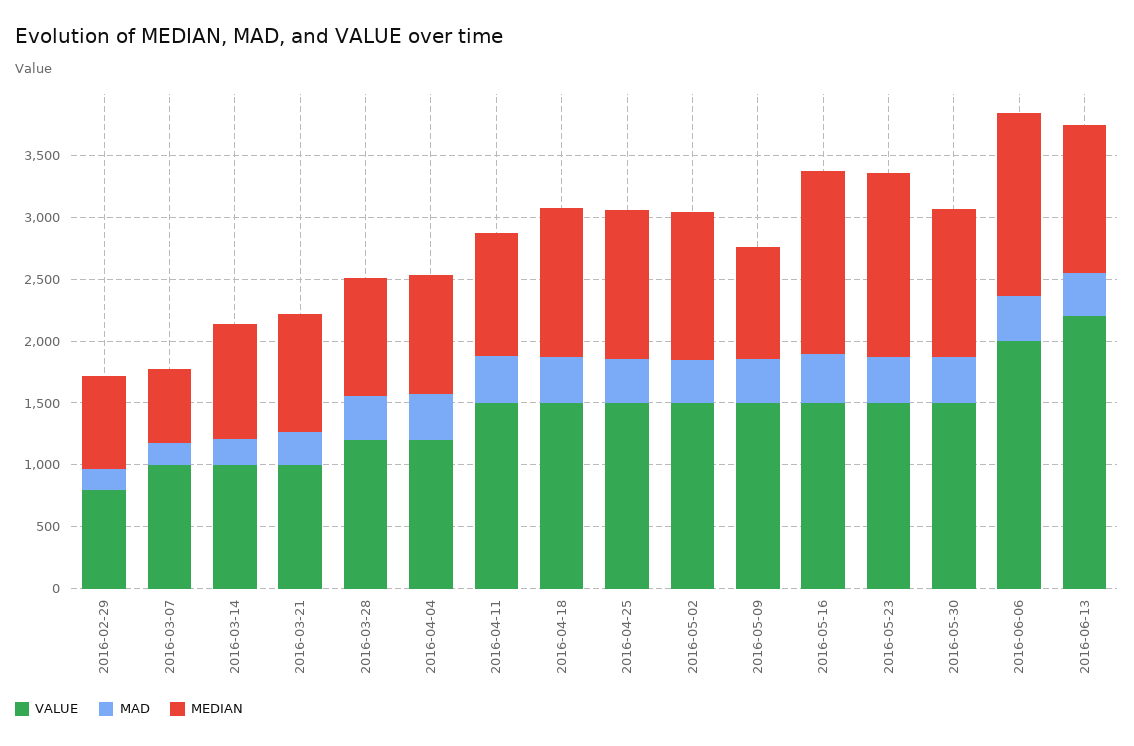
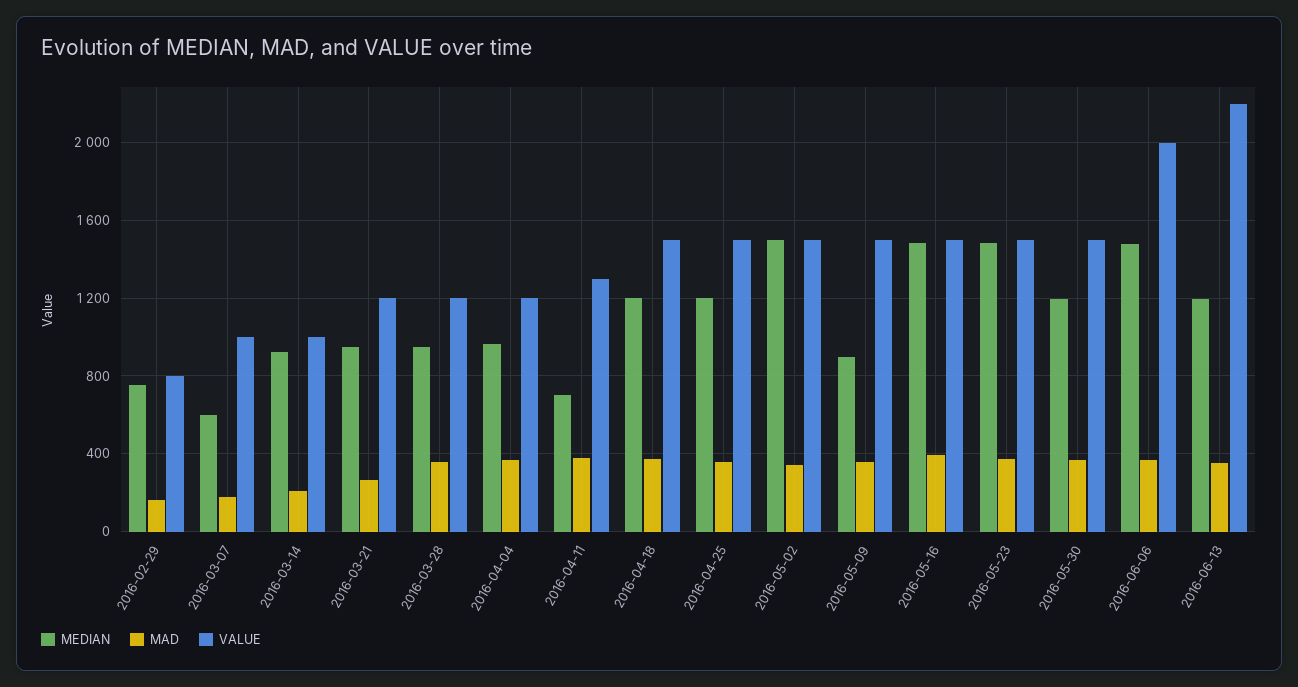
  {
    "VALUE": {
      "2016-02-29": 800,
      "2016-03-07": 1000,
      "2016-03-14": 1000,
-     "2016-03-21": 1000,
+     "2016-03-21": 1200,
      "2016-03-28": 1200,
      "2016-04-04": 1200,
-     "2016-04-11": 1500,
+     "2016-04-11": 1300,
      "2016-04-18": 1500,
      "2016-04-25": 1500,
      "2016-05-02": 1500,
      "2016-05-09": 1500,
      "2016-05-16": 1500,
      "2016-05-23": 1500,
      "2016-05-30": 1500,
      "2016-06-06": 2000,
      "2016-06-13": 2200
    },
    "MAD": {
      "2016-02-29": 150,
      "2016-03-07": 200,
      "2016-03-14": 200,
      "2016-03-21": 250,
      "2016-03-28": 350,
      "2016-04-04": 350,
      "2016-04-11": 400,
      "2016-04-18": 350,
      "2016-04-25": 350,
      "2016-05-02": 350,
      "2016-05-09": 350,
      "2016-05-16": 400,
      "2016-05-23": 350,
      "2016-05-30": 350,
      "2016-06-06": 350,
      "2016-06-13": 350
    },
    "MEDIAN": {
      "2016-02-29": 750,
      "2016-03-07": 600,
      "2016-03-14": 950,
      "2016-03-21": 950,
      "2016-03-28": 950,
      "2016-04-04": 950,
-     "2016-04-11": 1000,
+     "2016-04-11": 700,
      "2016-04-18": 1200,
      "2016-04-25": 1200,
-     "2016-05-02": 1200,
+     "2016-05-02": 1500,
      "2016-05-09": 900,
      "2016-05-16": 1500,
      "2016-05-23": 1500,
      "2016-05-30": 1200,
      "2016-06-06": 1500,
      "2016-06-13": 1200
    }
  }

